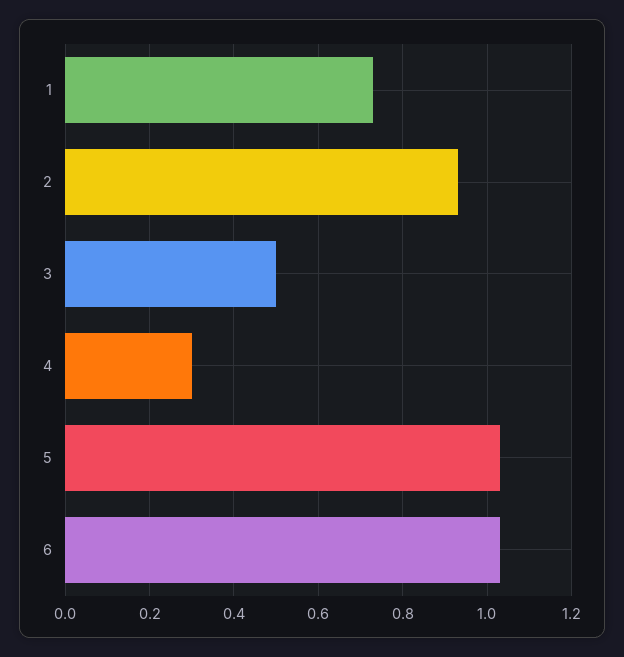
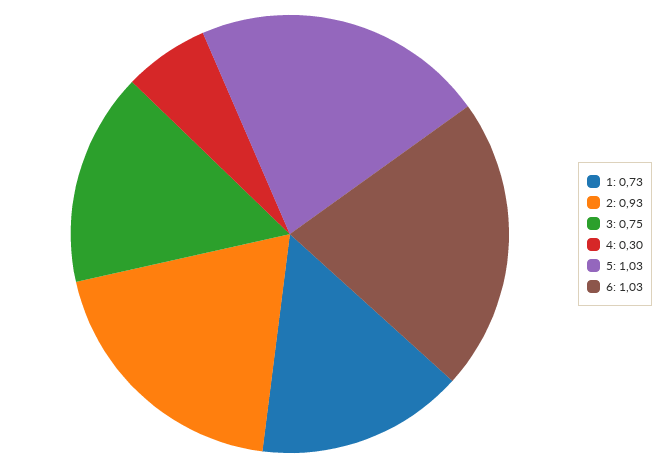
  {
    "1": 0.73,
    "2": 0.93,
-   "3": 0.5,
+   "3": 0.75,
    "4": 0.3,
    "5": 1.03,
    "6": 1.03
  }

